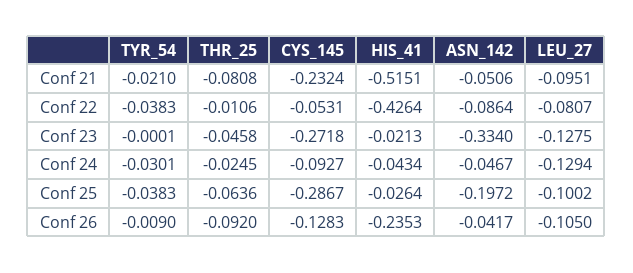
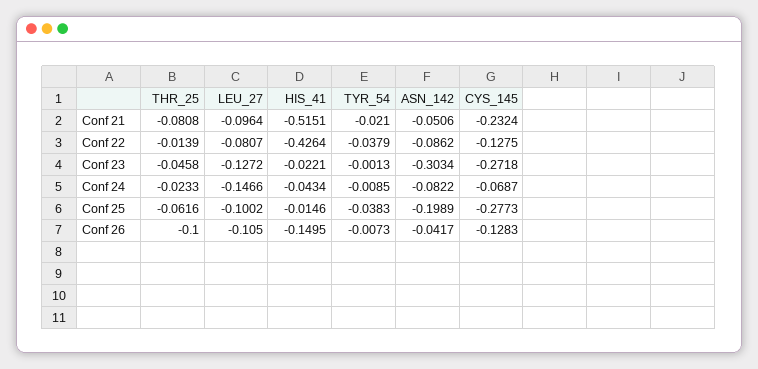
  {
    "TYR_54": {
      "Conf 21": -0.021,
-     "Conf 22": -0.0383,
+     "Conf 22": -0.0379,
-     "Conf 23": -0.0001,
+     "Conf 23": -0.0013,
-     "Conf 24": -0.0301,
+     "Conf 24": -0.0085,
      "Conf 25": -0.0383,
-     "Conf 26": -0.009
+     "Conf 26": -0.0073
    },
    "THR_25": {
      "Conf 21": -0.0808,
-     "Conf 22": -0.0106,
+     "Conf 22": -0.0139,
      "Conf 23": -0.0458,
-     "Conf 24": -0.0245,
+     "Conf 24": -0.0233,
-     "Conf 25": -0.0636,
+     "Conf 25": -0.0616,
-     "Conf 26": -0.092
+     "Conf 26": -0.1
    },
    "CYS_145": {
      "Conf 21": -0.2324,
-     "Conf 22": -0.0531,
+     "Conf 22": -0.1275,
      "Conf 23": -0.2718,
-     "Conf 24": -0.0927,
+     "Conf 24": -0.0687,
-     "Conf 25": -0.2867,
+     "Conf 25": -0.2773,
      "Conf 26": -0.1283
    },
    "HIS_41": {
      "Conf 21": -0.5151,
      "Conf 22": -0.4264,
-     "Conf 23": -0.0213,
+     "Conf 23": -0.0221,
      "Conf 24": -0.0434,
-     "Conf 25": -0.0264,
+     "Conf 25": -0.0146,
-     "Conf 26": -0.2353
+     "Conf 26": -0.1495
    },
    "ASN_142": {
      "Conf 21": -0.0506,
-     "Conf 22": -0.0864,
+     "Conf 22": -0.0862,
-     "Conf 23": -0.334,
+     "Conf 23": -0.3034,
-     "Conf 24": -0.0467,
+     "Conf 24": -0.0822,
-     "Conf 25": -0.1972,
+     "Conf 25": -0.1989,
      "Conf 26": -0.0417
    },
    "LEU_27": {
-     "Conf 21": -0.0951,
+     "Conf 21": -0.0964,
      "Conf 22": -0.0807,
-     "Conf 23": -0.1275,
+     "Conf 23": -0.1272,
-     "Conf 24": -0.1294,
+     "Conf 24": -0.1466,
      "Conf 25": -0.1002,
      "Conf 26": -0.105
    }
  }

